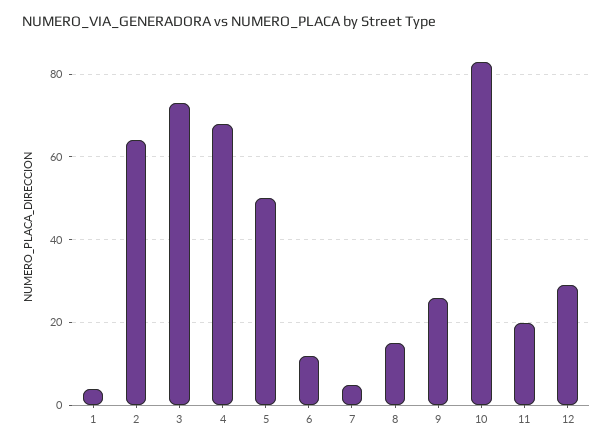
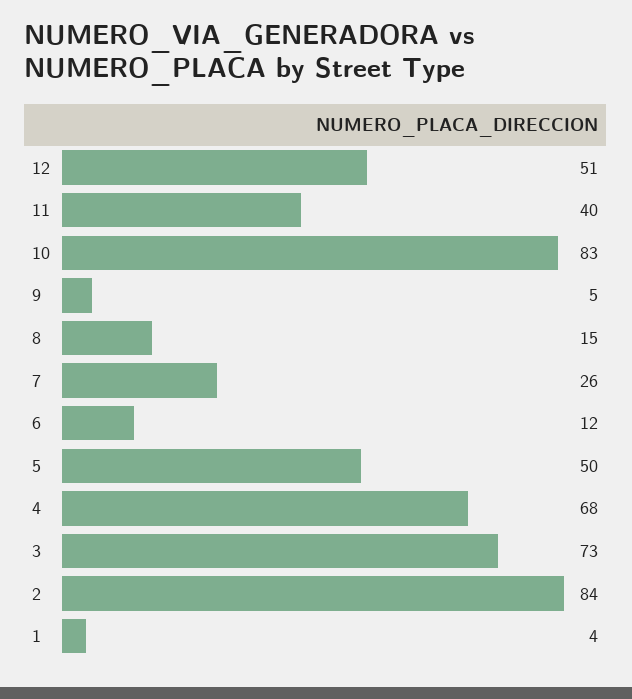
  {
    "1": 4,
-   "2": 65,
+   "2": 84,
    "3": 73,
    "4": 68,
    "5": 50,
    "6": 12,
-   "7": 5,
+   "7": 26,
    "8": 15,
-   "9": 25,
+   "9": 5,
    "10": 83,
-   "11": 20,
+   "11": 40,
-   "12": 30
+   "12": 51
  }

